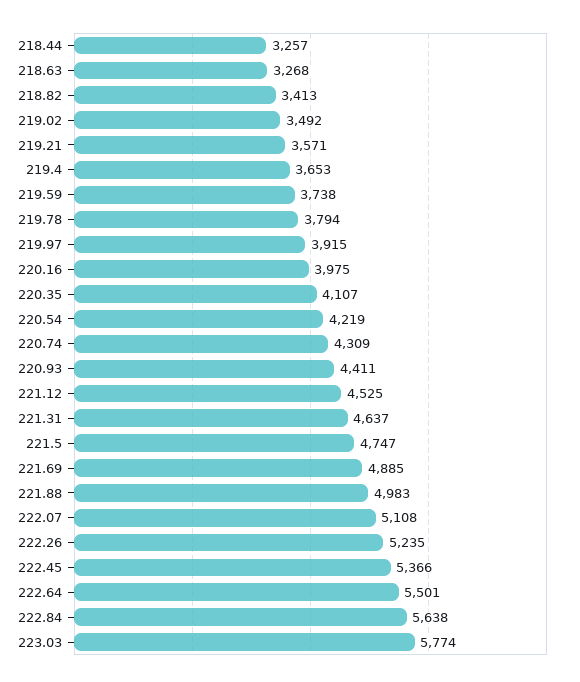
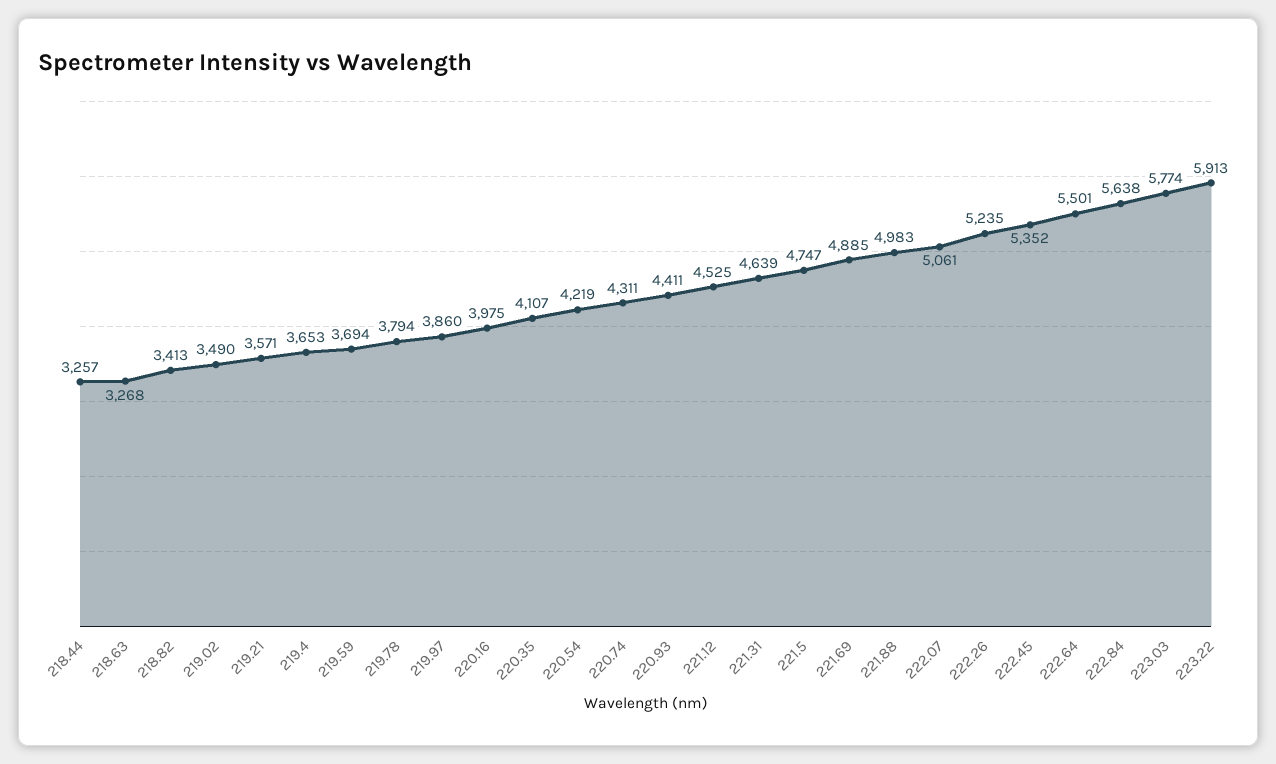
  {
    "218.44": 3257,
    "218.63": 3268,
    "218.82": 3413,
-   "219.02": 3492,
+   "219.02": 3490,
    "219.21": 3571,
    "219.4": 3653,
-   "219.59": 3738,
+   "219.59": 3694,
    "219.78": 3794,
-   "219.97": 3915,
+   "219.97": 3860,
    "220.16": 3975,
    "220.35": 4107,
    "220.54": 4219,
-   "220.74": 4309,
+   "220.74": 4311,
    "220.93": 4411,
    "221.12": 4525,
-   "221.31": 4637,
+   "221.31": 4639,
    "221.5": 4747,
    "221.69": 4885,
    "221.88": 4983,
-   "222.07": 5108,
+   "222.07": 5061,
    "222.26": 5235,
-   "222.45": 5366,
+   "222.45": 5352,
    "222.64": 5501,
    "222.84": 5638,
-   "223.03": 5774
+   "223.03": 5774,
+   "223.22": 5913
  }

